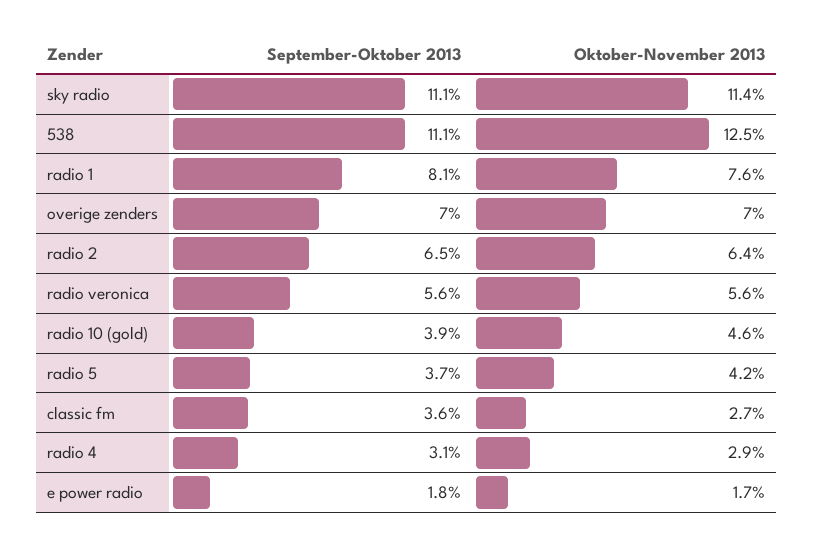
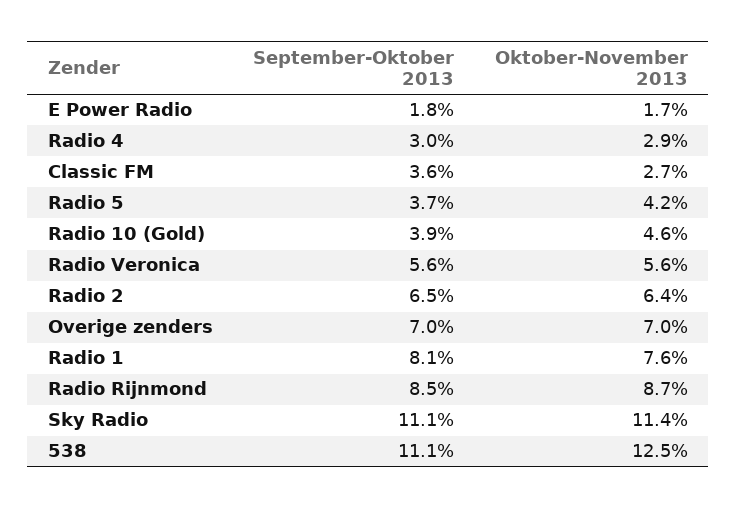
  {
    "September-Oktober 2013": {
      "sky radio": 11.1,
      "538": 11.1,
      "radio 1": 8.1,
      "overige zenders": 7,
      "radio 2": 6.5,
      "radio veronica": 5.6,
      "radio 10 (gold)": 3.9,
      "radio 5": 3.7,
      "classic fm": 3.6,
-     "radio 4": 3.1,
+     "radio 4": 3,
-     "e power radio": 1.8
+     "e power radio": 1.8,
+     "Radio Rijnmond": 8.5
    },
    "Oktober-November 2013": {
      "sky radio": 11.4,
      "538": 12.5,
      "radio 1": 7.6,
      "overige zenders": 7,
      "radio 2": 6.4,
      "radio veronica": 5.6,
      "radio 10 (gold)": 4.6,
      "radio 5": 4.2,
      "classic fm": 2.7,
      "radio 4": 2.9,
-     "e power radio": 1.7
+     "e power radio": 1.7,
+     "Radio Rijnmond": 8.7
    }
  }

